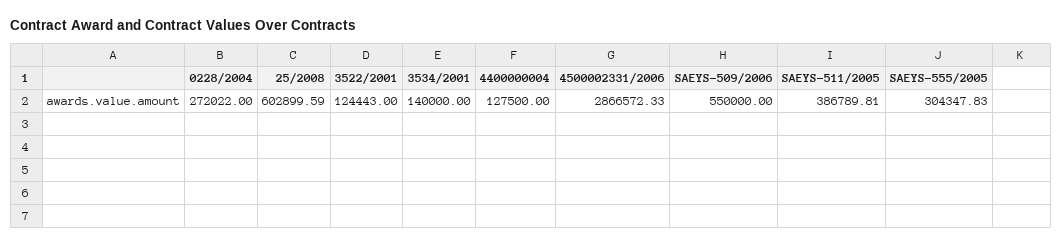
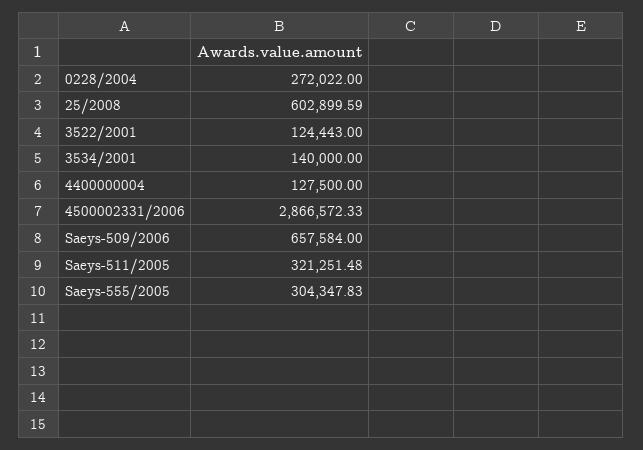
  {
    "0228/2004": 272022,
    "25/2008": 602899.59,
    "3522/2001": 124443,
    "3534/2001": 140000,
    "4400000004": 127500,
    "4500002331/2006": 2866572.33,
-   "SAEYS-509/2006": 550000,
+   "SAEYS-509/2006": 657584,
-   "SAEYS-511/2005": 386789.81,
+   "SAEYS-511/2005": 321251.48,
    "SAEYS-555/2005": 304347.83
  }

